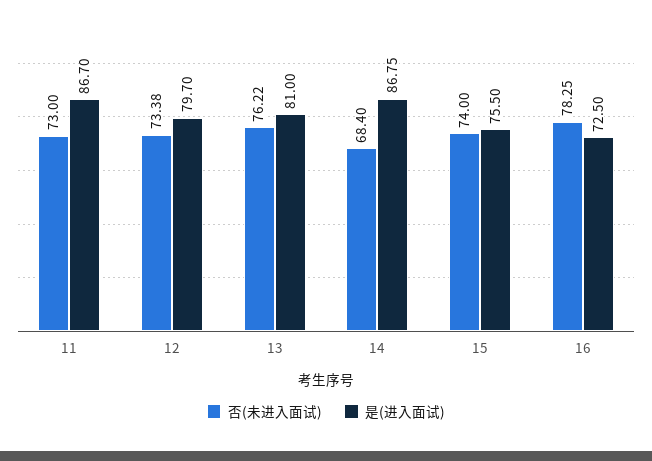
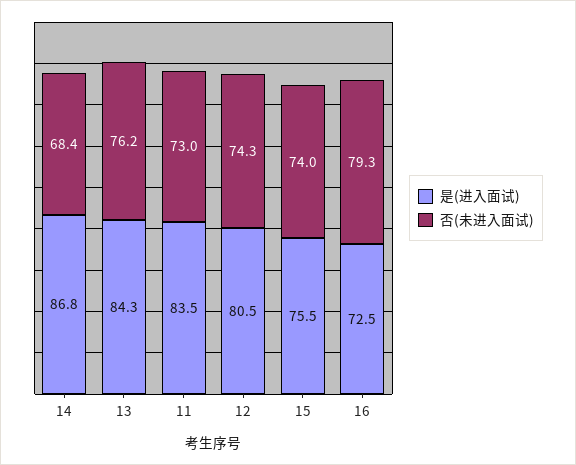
  {
    "否(未进入面试)": {
      "11": 73,
-     "12": 73.38,
+     "12": 74.3,
      "13": 76.22,
      "14": 68.4,
      "15": 74,
-     "16": 78.25
+     "16": 79.3
    },
    "是(进入面试)": {
-     "11": 86.7,
+     "11": 83.5,
-     "12": 79.7,
+     "12": 80.5,
-     "13": 81,
+     "13": 84.3,
      "14": 86.75,
      "15": 75.5,
      "16": 72.5
    }
  }

